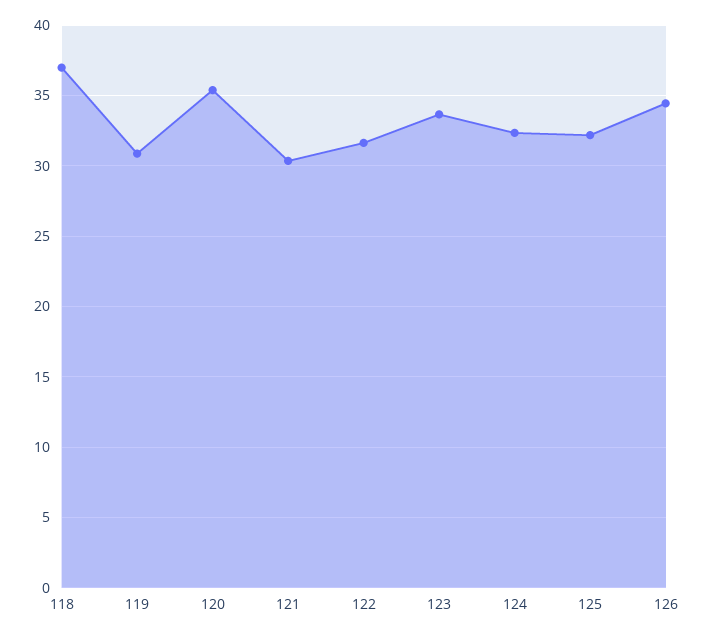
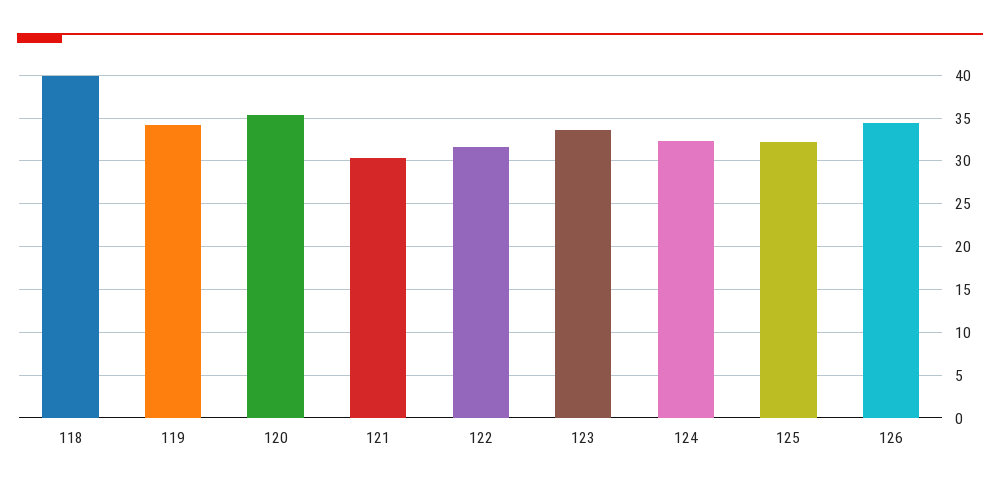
  {
-   "118": 37,
+   "118": 40,
-   "119": 31,
+   "119": 34,
    "120": 35.5,
    "121": 30.5,
    "122": 31.5,
    "123": 33.5,
    "124": 32.5,
    "125": 32,
    "126": 34.5
  }

